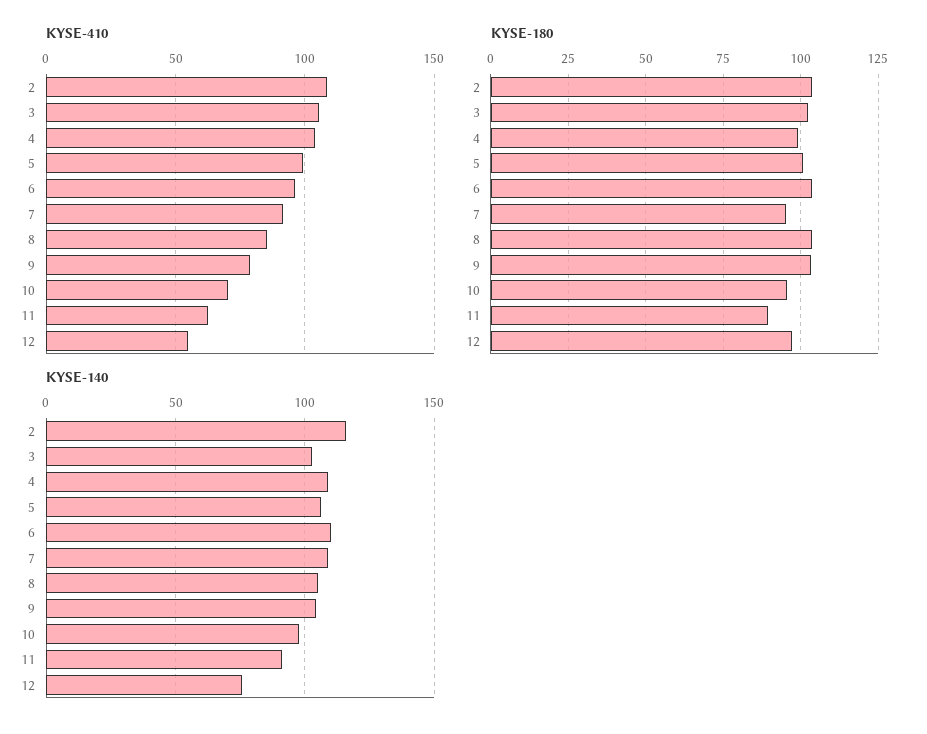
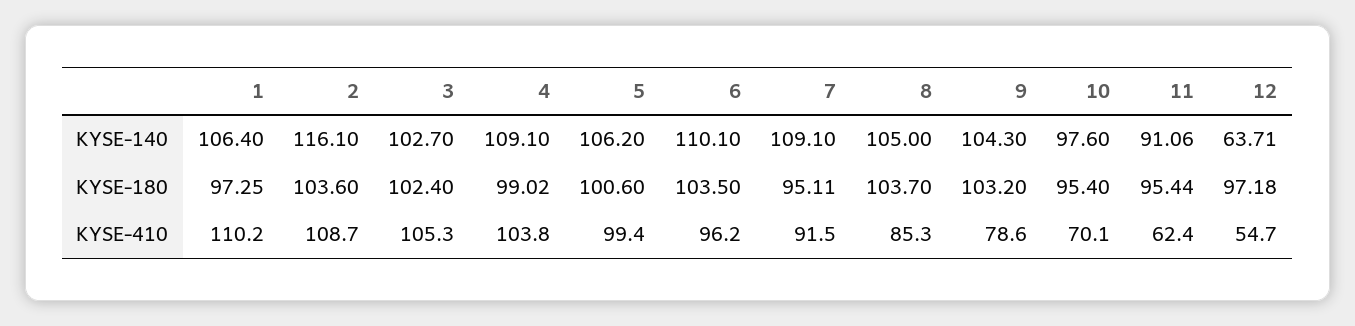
  {
    "KYSE-410": {
      "2": 108.7,
      "3": 105.3,
      "4": 103.8,
      "5": 99.4,
      "6": 96.2,
      "7": 91.5,
      "8": 85.3,
      "9": 78.6,
      "10": 70.1,
      "11": 62.4,
-     "12": 54.7
+     "12": 54.7,
+     "1": 110.2
    },
    "KYSE-180": {
      "2": 103.6,
      "3": 102.4,
      "4": 99.02,
      "5": 100.6,
      "6": 103.5,
      "7": 95.11,
      "8": 103.7,
      "9": 103.2,
      "10": 95.4,
-     "11": 90,
+     "11": 95.44,
-     "12": 97.18
+     "12": 97.18,
+     "1": 97.25
    },
    "KYSE-140": {
      "2": 116.1,
      "3": 102.7,
      "4": 109.1,
      "5": 106.2,
      "6": 110.1,
      "7": 109.1,
      "8": 105,
      "9": 104.3,
      "10": 97.6,
      "11": 91.06,
-     "12": 75
+     "12": 63.71,
+     "1": 106.4
    }
  }

